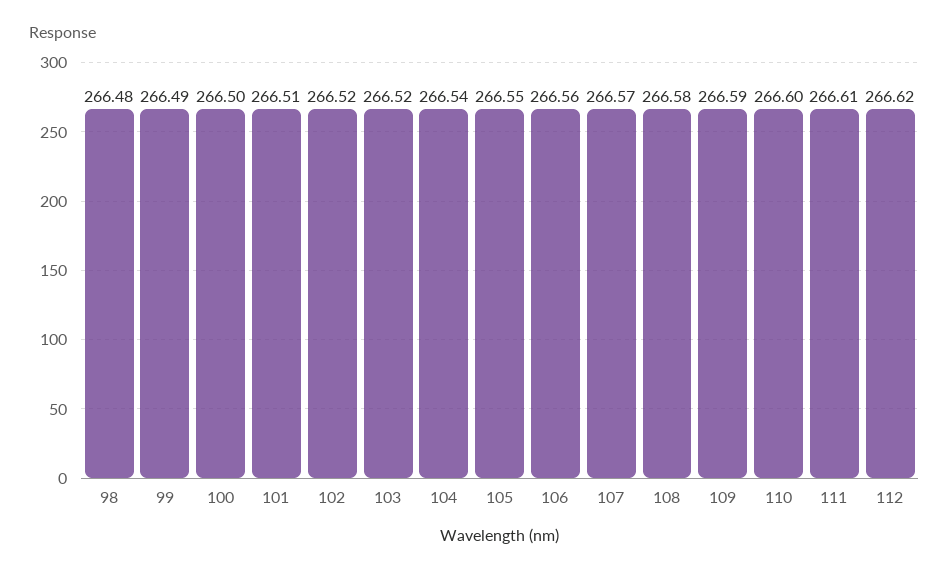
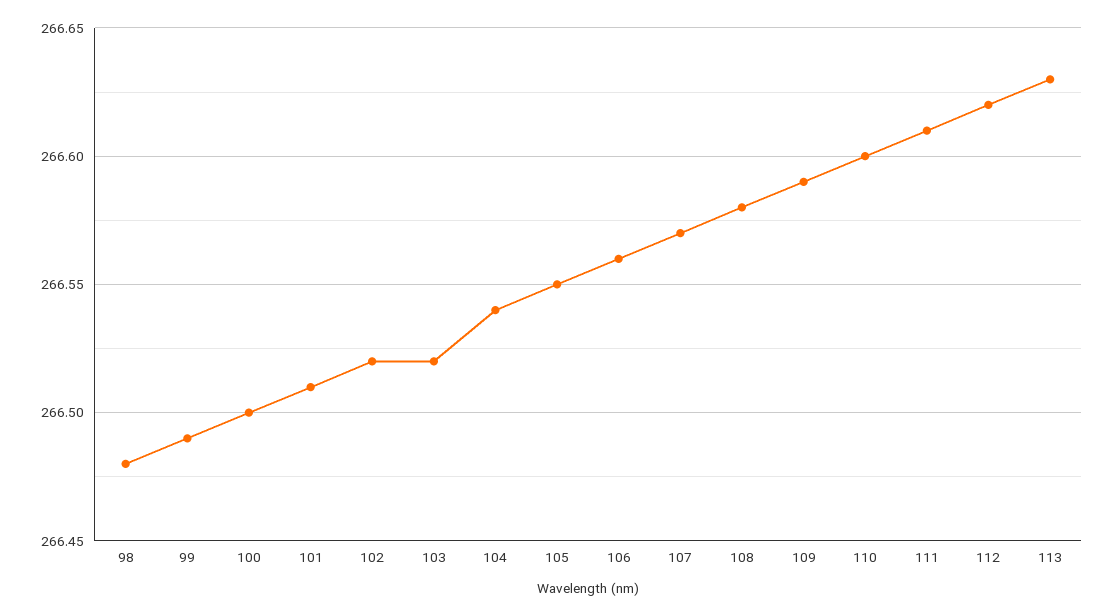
  {
    "98": 266.48,
    "99": 266.49,
    "100": 266.5,
    "101": 266.51,
    "102": 266.52,
    "103": 266.52,
    "104": 266.54,
    "105": 266.55,
    "106": 266.56,
    "107": 266.57,
    "108": 266.58,
    "109": 266.59,
    "110": 266.6,
    "111": 266.61,
-   "112": 266.62
+   "112": 266.62,
+   "113": 266.63
  }

